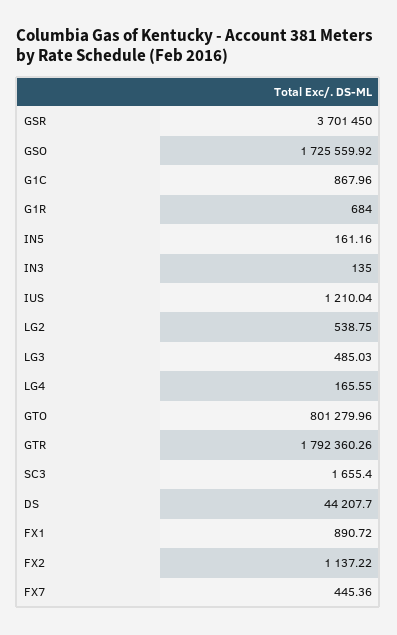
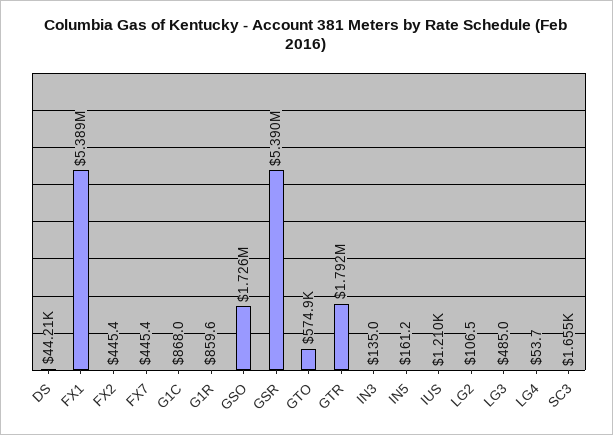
  {
-   "GSR": 3701450,
+   "GSR": 5390000,
    "GSO": 1725559.92,
    "G1C": 867.96,
-   "G1R": 684,
+   "G1R": 859.6,
    "IN5": 161.16,
    "IN3": 135,
    "IUS": 1210.04,
-   "LG2": 538.75,
+   "LG2": 106.5,
    "LG3": 485.03,
-   "LG4": 165.55,
+   "LG4": 53.7,
-   "GTO": 801279.96,
+   "GTO": 574900,
    "GTR": 1792360.26,
    "SC3": 1655.4,
    "DS": 44207.7,
-   "FX1": 890.72,
+   "FX1": 5389000,
-   "FX2": 1137.22,
+   "FX2": 445.4,
    "FX7": 445.36
  }

